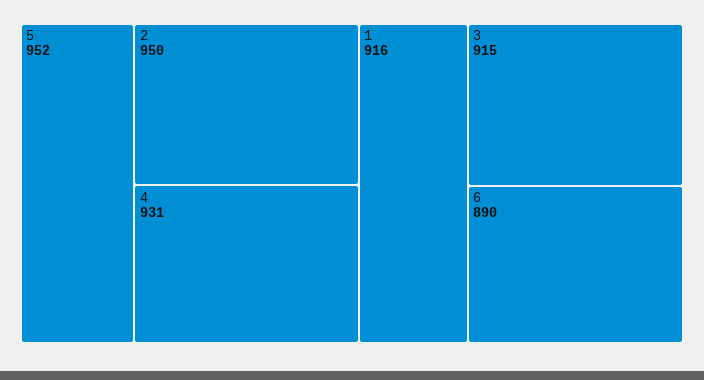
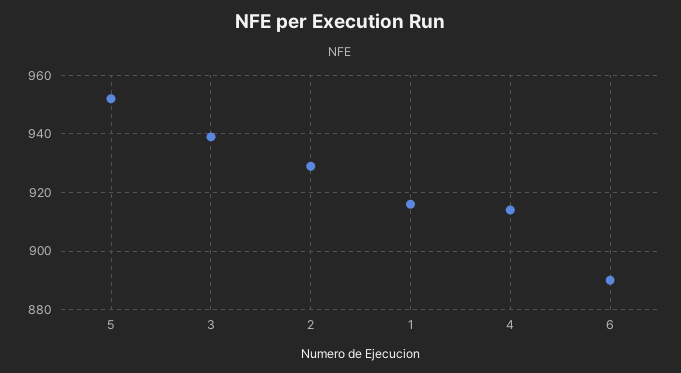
  {
    "5": 952,
-   "2": 950,
+   "2": 930,
-   "4": 931,
+   "4": 915,
    "1": 916,
-   "3": 915,
+   "3": 940,
    "6": 890
  }

